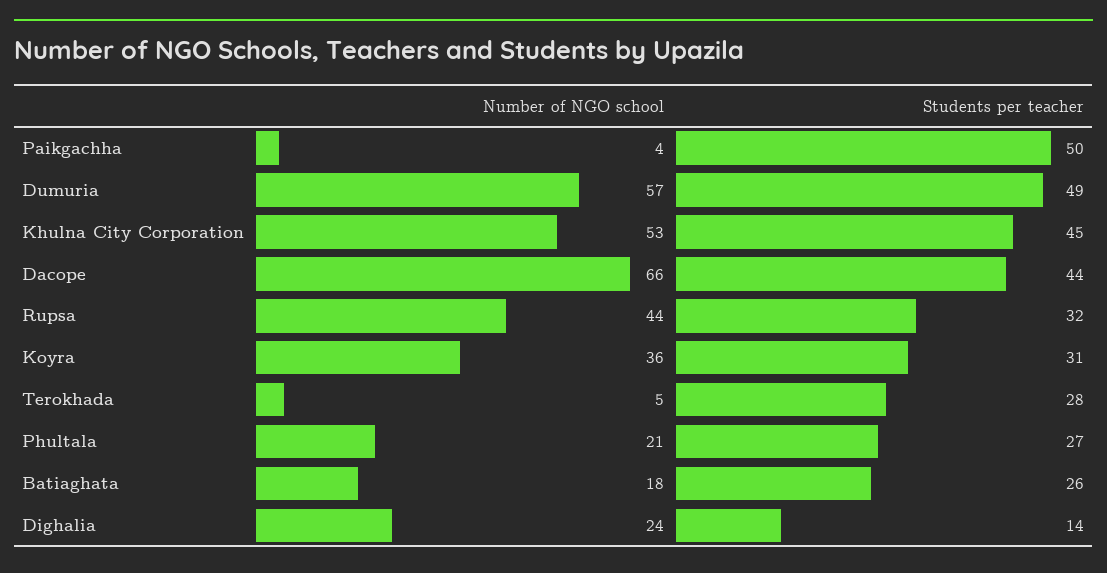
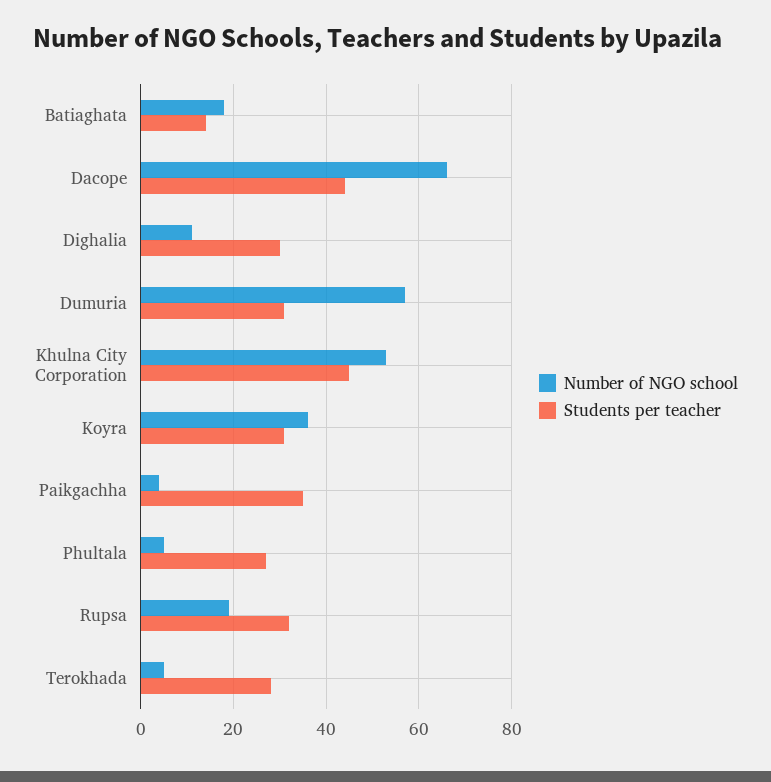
  {
    "Number of NGO school": {
      "Paikgachha": 4,
      "Dumuria": 57,
      "Khulna City Corporation": 53,
      "Dacope": 66,
-     "Rupsa": 44,
+     "Rupsa": 20,
      "Koyra": 36,
      "Terokhada": 5,
-     "Phultala": 21,
+     "Phultala": 5,
      "Batiaghata": 18,
-     "Dighalia": 24
+     "Dighalia": 10
    },
    "Students per teacher": {
-     "Paikgachha": 50,
+     "Paikgachha": 35,
-     "Dumuria": 49,
+     "Dumuria": 30,
      "Khulna City Corporation": 45,
      "Dacope": 44,
      "Rupsa": 32,
      "Koyra": 31,
      "Terokhada": 28,
      "Phultala": 27,
-     "Batiaghata": 26,
+     "Batiaghata": 15,
-     "Dighalia": 14
+     "Dighalia": 30
    }
  }

